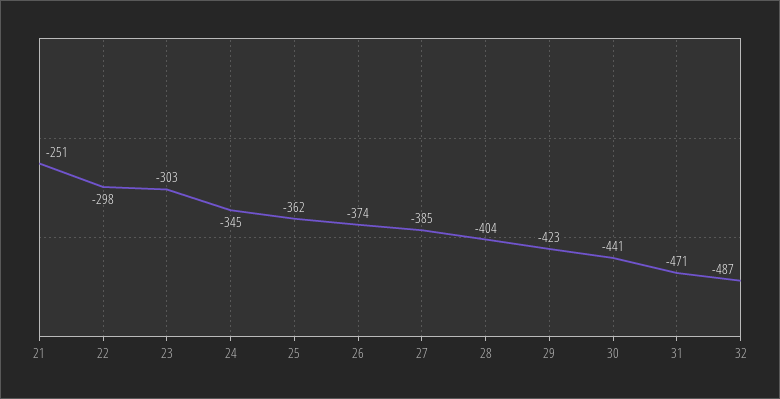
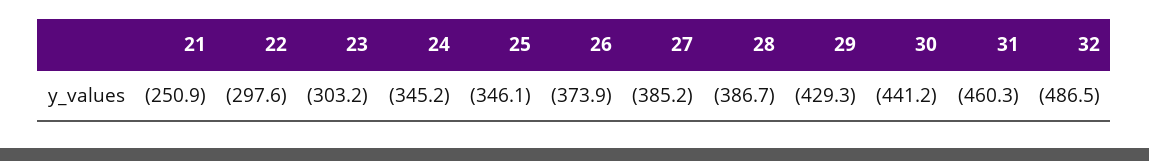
  {
    "21": -250.9,
    "22": -297.6,
    "23": -303.2,
    "24": -345.2,
-   "25": -362,
+   "25": -346.1,
    "26": -373.9,
    "27": -385.2,
-   "28": -404,
+   "28": -386.7,
-   "29": -423,
+   "29": -429.3,
    "30": -441.2,
-   "31": -471,
+   "31": -460.3,
    "32": -486.5
  }

